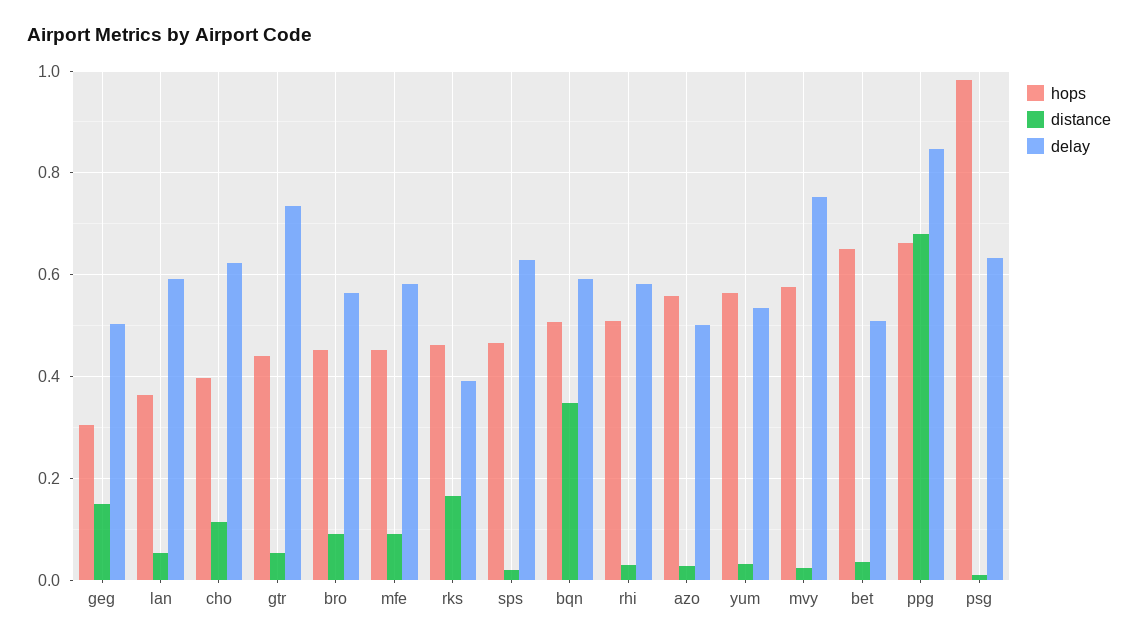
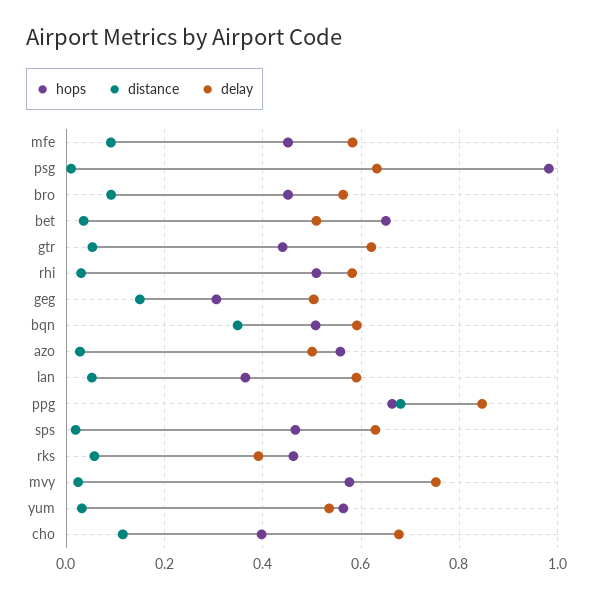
  {
    "hops": {
      "geg": 0.3,
      "lan": 0.36,
      "cho": 0.4,
      "gtr": 0.44,
      "bro": 0.46,
      "mfe": 0.46,
      "rks": 0.46,
      "sps": 0.46,
      "bqn": 0.5,
      "rhi": 0.5,
      "azo": 0.56,
      "yum": 0.56,
      "mvy": 0.58,
      "bet": 0.66,
      "ppg": 0.66,
      "psg": 0.98
    },
    "distance": {
      "geg": 0.14,
      "lan": 0.06,
      "cho": 0.12,
      "gtr": 0.06,
      "bro": 0.1,
      "mfe": 0.1,
-     "rks": 0.16,
+     "rks": 0.06,
      "sps": 0.02,
      "bqn": 0.34,
      "rhi": 0.02,
      "azo": 0.02,
      "yum": 0.04,
      "mvy": 0.02,
      "bet": 0.04,
      "ppg": 0.68,
      "psg": 0
    },
    "delay": {
      "geg": 0.5,
      "lan": 0.6,
-     "cho": 0.62,
+     "cho": 0.68,
-     "gtr": 0.74,
+     "gtr": 0.62,
      "bro": 0.56,
      "mfe": 0.58,
      "rks": 0.4,
      "sps": 0.62,
      "bqn": 0.6,
      "rhi": 0.58,
      "azo": 0.5,
      "yum": 0.54,
      "mvy": 0.76,
      "bet": 0.5,
      "ppg": 0.84,
      "psg": 0.64
    }
  }

